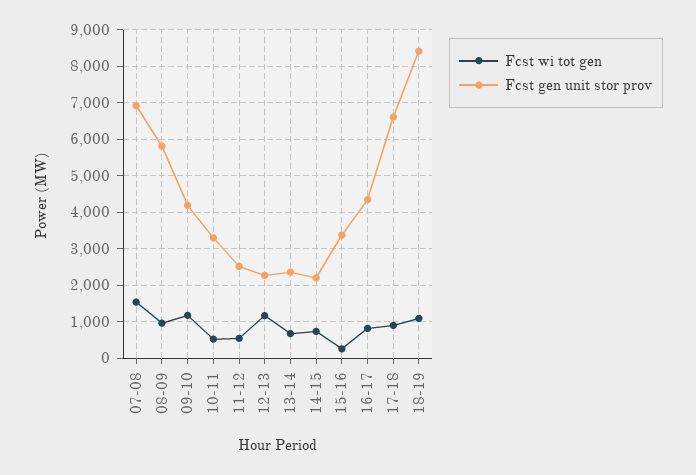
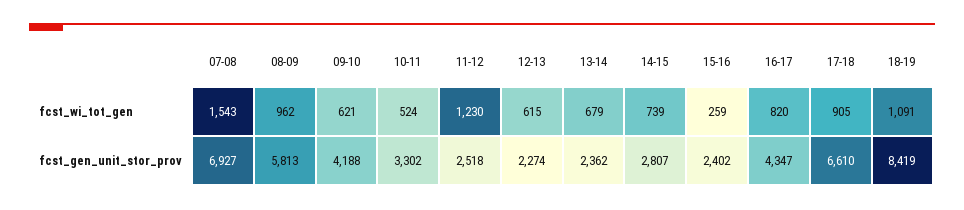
  {
    "Fcst wi tot gen": {
      "07-08": 1543,
      "08-09": 962,
-     "09-10": 1200,
+     "09-10": 621,
      "10-11": 524,
-     "11-12": 600,
+     "11-12": 1230,
-     "12-13": 1200,
+     "12-13": 615,
      "13-14": 679,
      "14-15": 739,
      "15-16": 259,
      "16-17": 820,
      "17-18": 905,
      "18-19": 1091
    },
    "Fcst gen unit stor prov": {
      "07-08": 6927,
      "08-09": 5813,
      "09-10": 4188,
      "10-11": 3302,
      "11-12": 2518,
      "12-13": 2274,
      "13-14": 2362,
-     "14-15": 2200,
+     "14-15": 2807,
-     "15-16": 3400,
+     "15-16": 2402,
      "16-17": 4347,
      "17-18": 6610,
      "18-19": 8419
    }
  }

